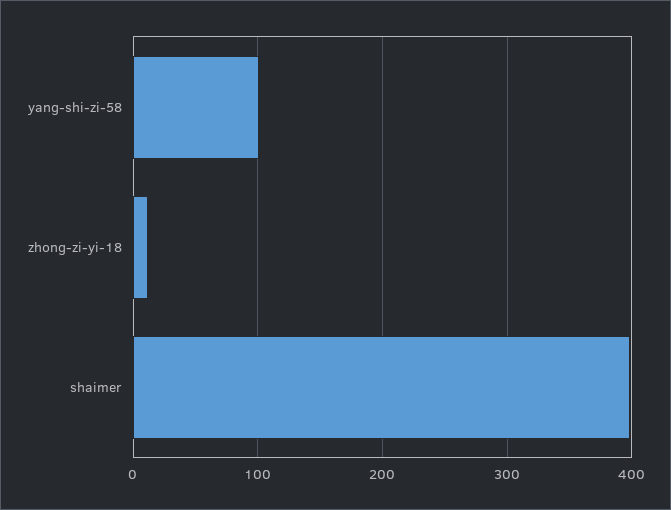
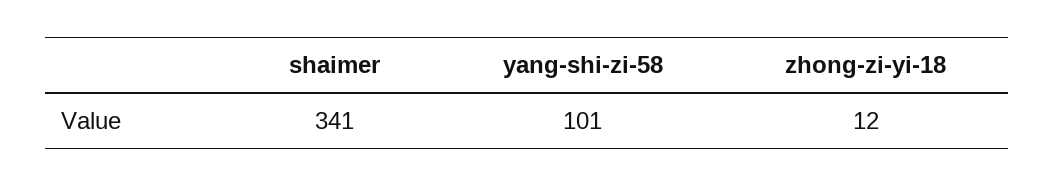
  {
    "yang-shi-zi-58": 101,
    "zhong-zi-yi-18": 12,
-   "shaimer": 400
+   "shaimer": 341
  }

